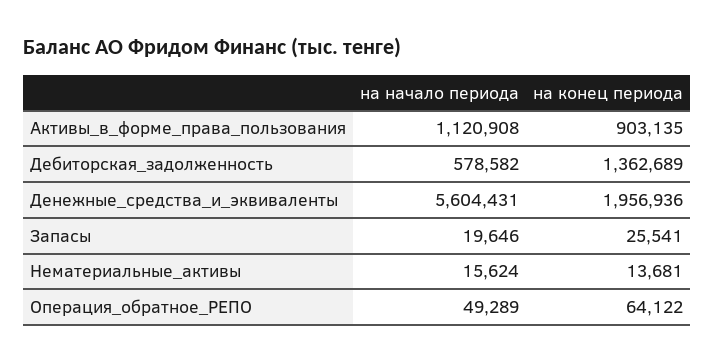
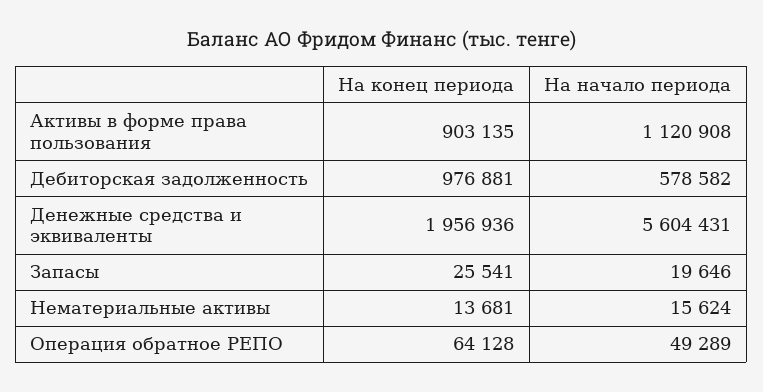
  {
    "на начало периода": {
      "Активы_в_форме_права_пользования": 1120908,
      "Дебиторская_задолженность": 578582,
      "Денежные_средства_и_эквиваленты": 5604431,
      "Запасы": 19646,
      "Нематериальные_активы": 15624,
      "Операция_обратное_РЕПО": 49289
    },
    "на конец периода": {
      "Активы_в_форме_права_пользования": 903135,
-     "Дебиторская_задолженность": 1362689,
+     "Дебиторская_задолженность": 976881,
      "Денежные_средства_и_эквиваленты": 1956936,
      "Запасы": 25541,
      "Нематериальные_активы": 13681,
-     "Операция_обратное_РЕПО": 64122
+     "Операция_обратное_РЕПО": 64128
    }
  }

